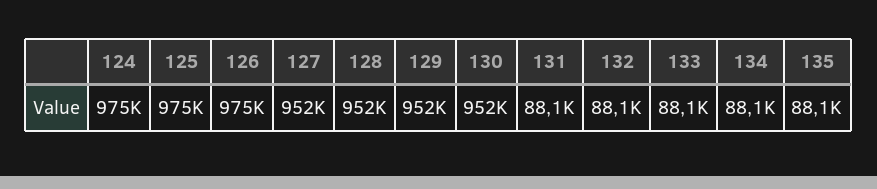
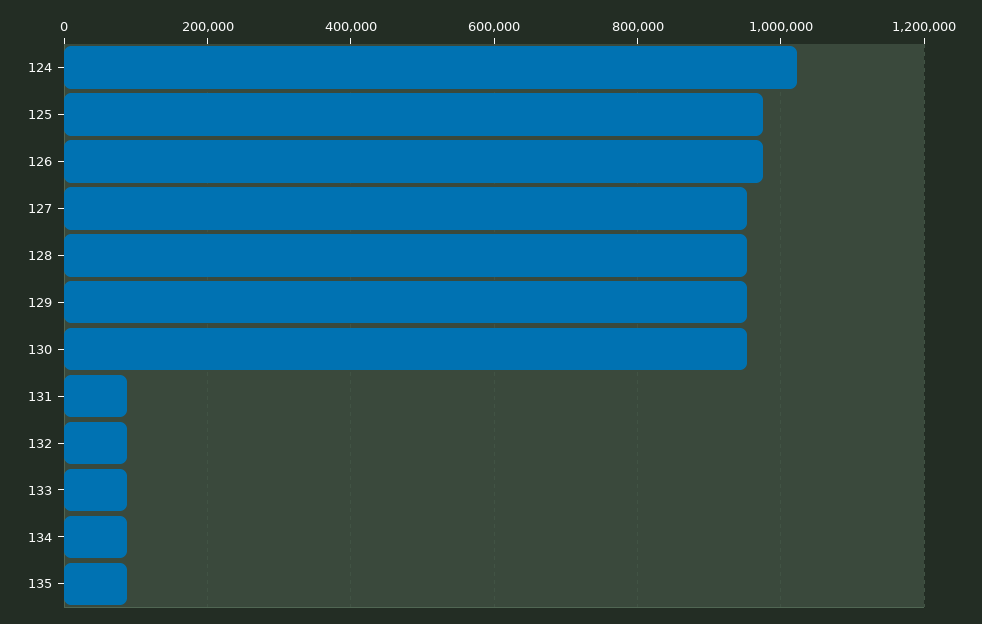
  {
-   "124": 975000,
+   "124": 1020000,
    "125": 975000,
    "126": 975000,
    "127": 952000,
    "128": 952000,
    "129": 952000,
    "130": 952000,
    "131": 88100,
    "132": 88100,
    "133": 88100,
    "134": 88100,
    "135": 88100
  }

